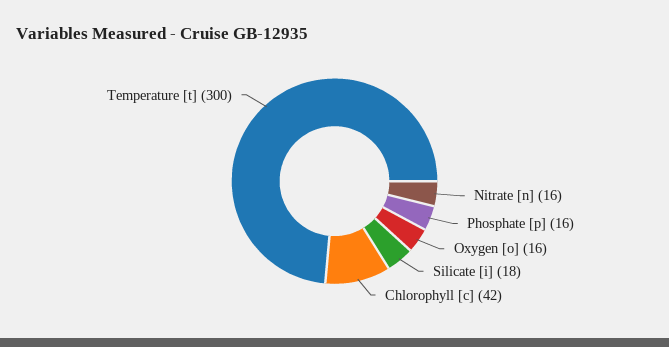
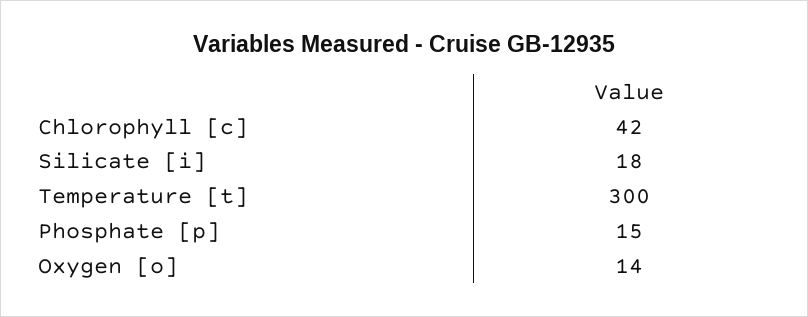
  {
-   "Nitrate [n]": 16,
-   "Phosphate [p]": 16,
+   "Phosphate [p]": 15,
-   "Oxygen [o]": 16,
+   "Oxygen [o]": 14,
    "Silicate [i]": 18,
    "Chlorophyll [c]": 42,
    "Temperature [t]": 300
  }

